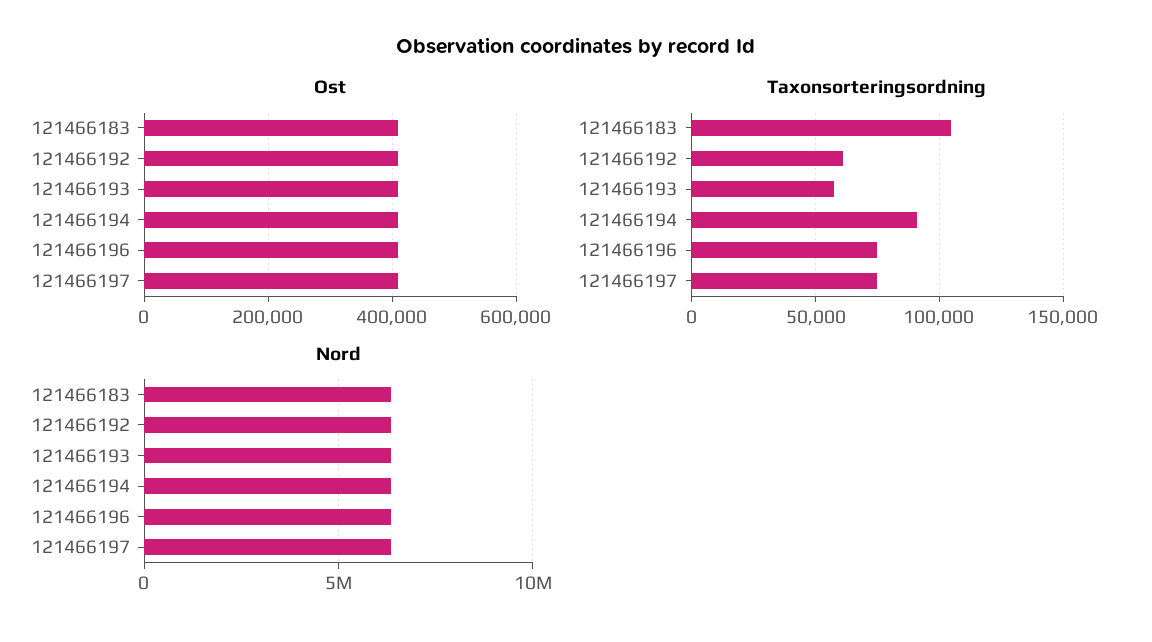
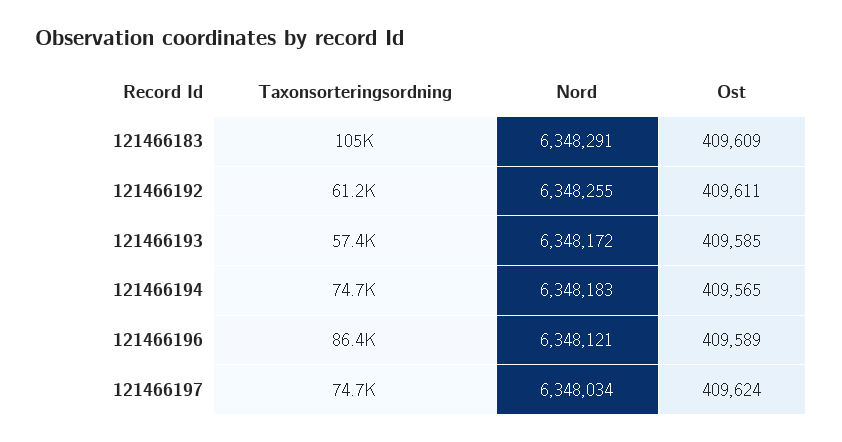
  {
    "Ost": {
      "121466183": 409609,
      "121466192": 409611,
      "121466193": 409585,
      "121466194": 409565,
      "121466196": 409589,
      "121466197": 409624
    },
    "Taxonsorteringsordning": {
      "121466183": 105000,
      "121466192": 61200,
      "121466193": 57400,
-     "121466194": 90000,
+     "121466194": 74700,
-     "121466196": 75000,
+     "121466196": 86400,
      "121466197": 74700
    },
    "Nord": {
      "121466183": 6348291,
      "121466192": 6348255,
      "121466193": 6348172,
      "121466194": 6348183,
      "121466196": 6348121,
      "121466197": 6348034
    }
  }

